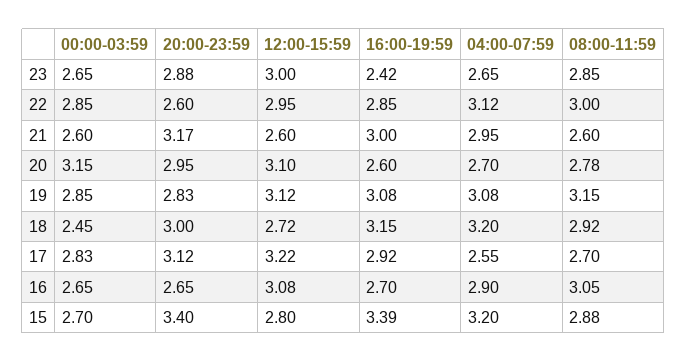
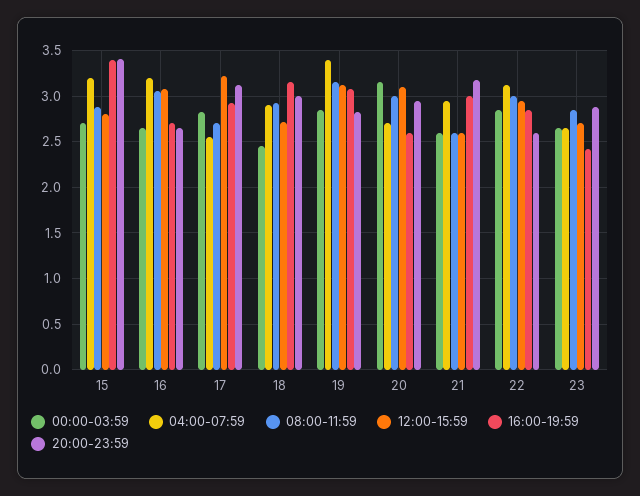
  {
    "00:00-03:59": {
      "23": 2.65,
      "22": 2.85,
      "21": 2.6,
      "20": 3.15,
      "19": 2.85,
      "18": 2.45,
      "17": 2.83,
      "16": 2.65,
      "15": 2.7
    },
    "20:00-23:59": {
      "23": 2.88,
      "22": 2.6,
      "21": 3.17,
      "20": 2.95,
      "19": 2.83,
      "18": 3,
      "17": 3.12,
      "16": 2.65,
      "15": 3.4
    },
    "12:00-15:59": {
-     "23": 3,
+     "23": 2.7,
      "22": 2.95,
      "21": 2.6,
      "20": 3.1,
      "19": 3.12,
      "18": 2.72,
      "17": 3.22,
      "16": 3.08,
      "15": 2.8
    },
    "16:00-19:59": {
      "23": 2.42,
      "22": 2.85,
      "21": 3,
      "20": 2.6,
      "19": 3.08,
      "18": 3.15,
      "17": 2.92,
      "16": 2.7,
      "15": 3.39
    },
    "04:00-07:59": {
      "23": 2.65,
      "22": 3.12,
      "21": 2.95,
      "20": 2.7,
-     "19": 3.08,
+     "19": 3.4,
-     "18": 3.2,
+     "18": 2.9,
      "17": 2.55,
-     "16": 2.9,
+     "16": 3.2,
      "15": 3.2
    },
    "08:00-11:59": {
      "23": 2.85,
      "22": 3,
      "21": 2.6,
-     "20": 2.78,
+     "20": 3,
      "19": 3.15,
      "18": 2.92,
      "17": 2.7,
      "16": 3.05,
      "15": 2.88
    }
  }

